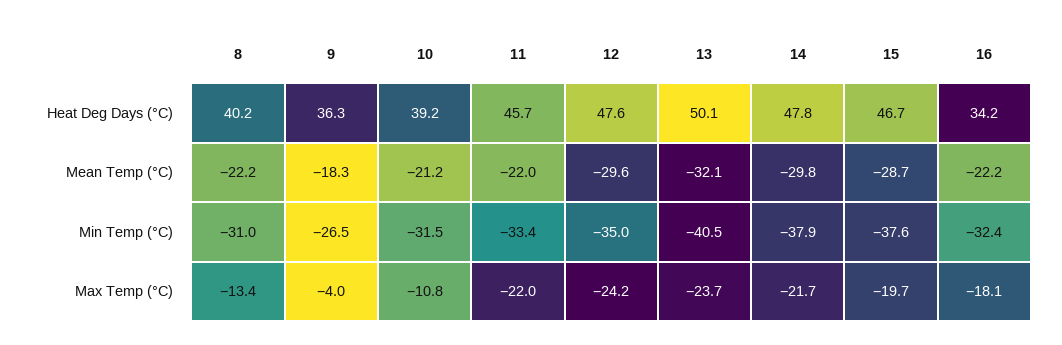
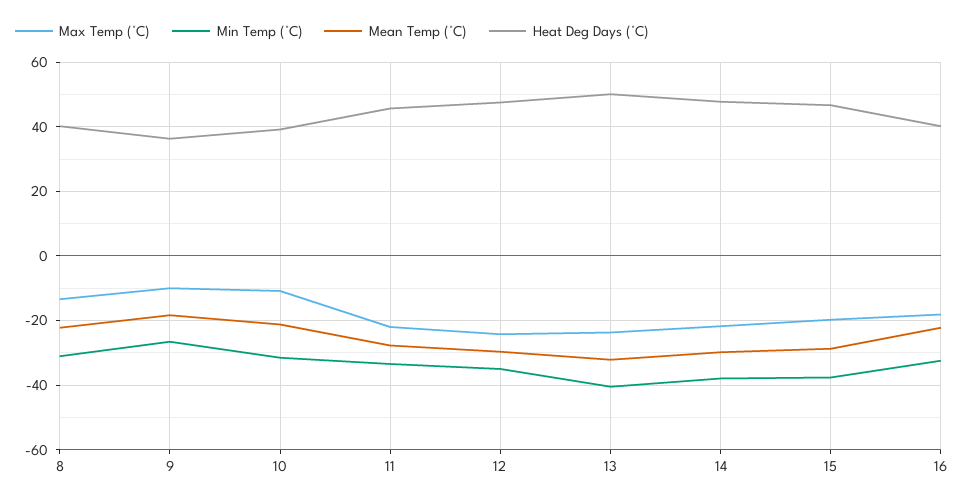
  {
    "Heat Deg Days (°C)": {
      "8": 40.2,
      "9": 36.3,
      "10": 39.2,
      "11": 45.7,
      "12": 47.6,
      "13": 50.1,
      "14": 47.8,
      "15": 46.7,
-     "16": 34.2
+     "16": 40
    },
    "Mean Temp (°C)": {
      "8": -22.2,
      "9": -18.3,
      "10": -21.2,
-     "11": -22,
+     "11": -28,
      "12": -29.6,
      "13": -32.1,
      "14": -29.8,
      "15": -28.7,
      "16": -22.2
    },
    "Min Temp (°C)": {
      "8": -31,
      "9": -26.5,
      "10": -31.5,
      "11": -33.4,
      "12": -35,
      "13": -40.5,
      "14": -37.9,
      "15": -37.6,
      "16": -32.4
    },
    "Max Temp (°C)": {
      "8": -13.4,
-     "9": -4,
+     "9": -10,
      "10": -10.8,
      "11": -22,
      "12": -24.2,
      "13": -23.7,
      "14": -21.7,
      "15": -19.7,
      "16": -18.1
    }
  }

